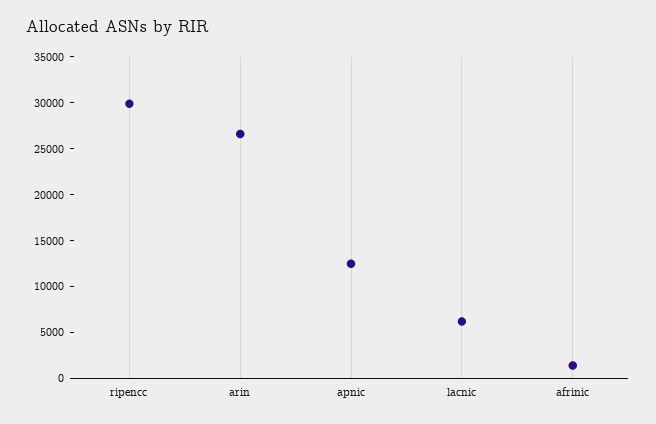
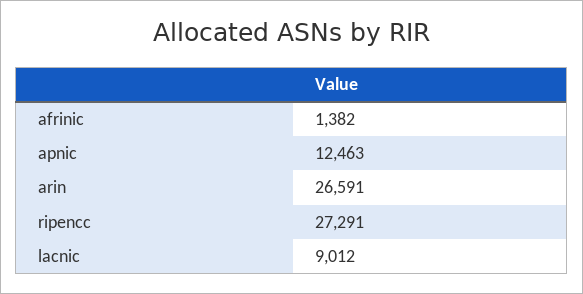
  {
-   "ripencc": 30000,
+   "ripencc": 27291,
    "arin": 26591,
    "apnic": 12463,
-   "lacnic": 6000,
+   "lacnic": 9012,
    "afrinic": 1382
  }

